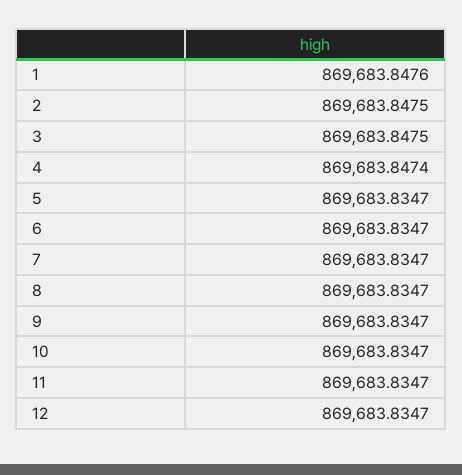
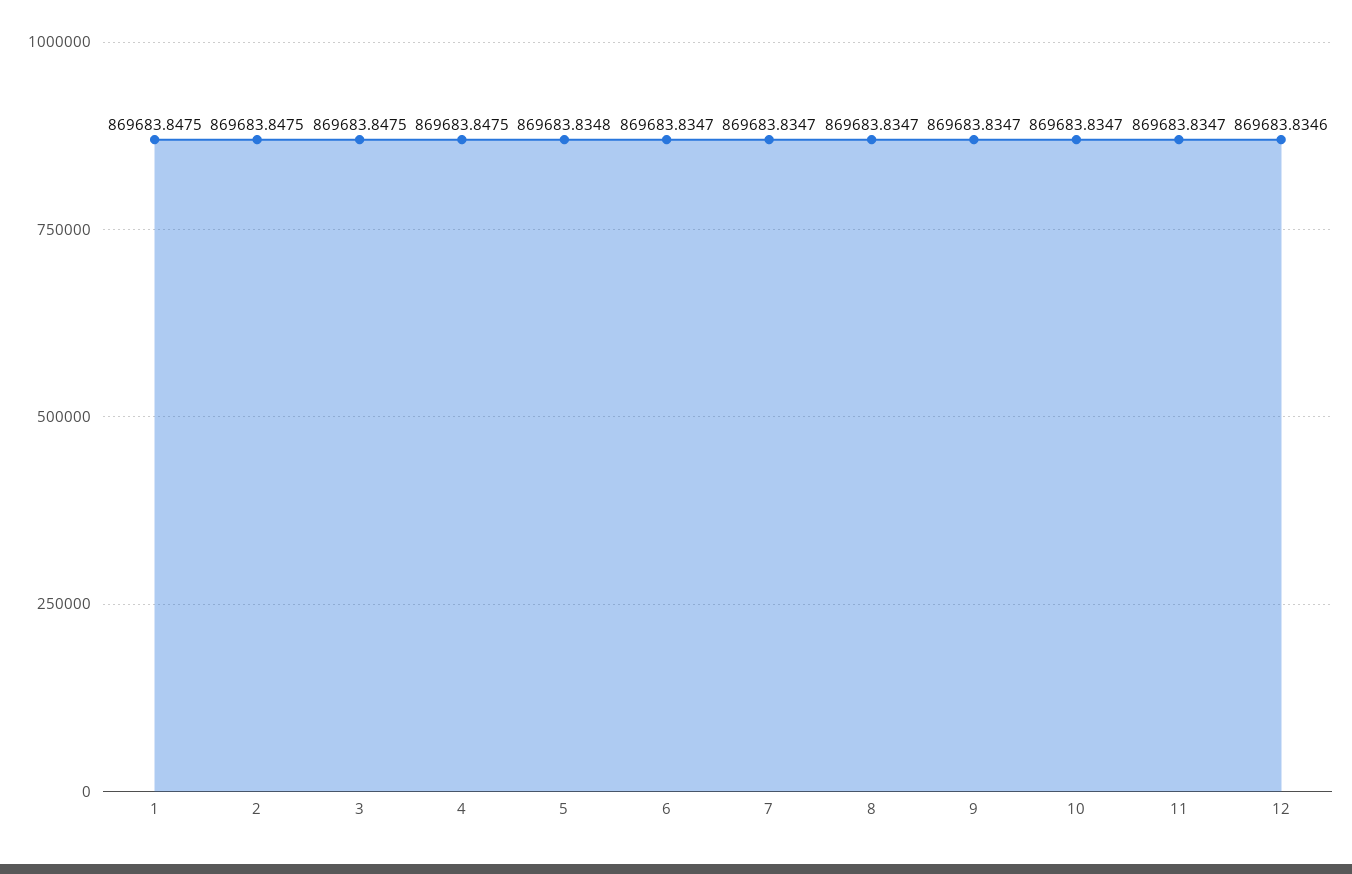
  {
-   "1": 869683.8476,
+   "1": 869683.8475,
    "2": 869683.8475,
    "3": 869683.8475,
-   "4": 869683.8474,
+   "4": 869683.8475,
-   "5": 869683.8347,
+   "5": 869683.8348,
    "6": 869683.8347,
    "7": 869683.8347,
    "8": 869683.8347,
    "9": 869683.8347,
    "10": 869683.8347,
    "11": 869683.8347,
-   "12": 869683.8347
+   "12": 869683.8346
  }

